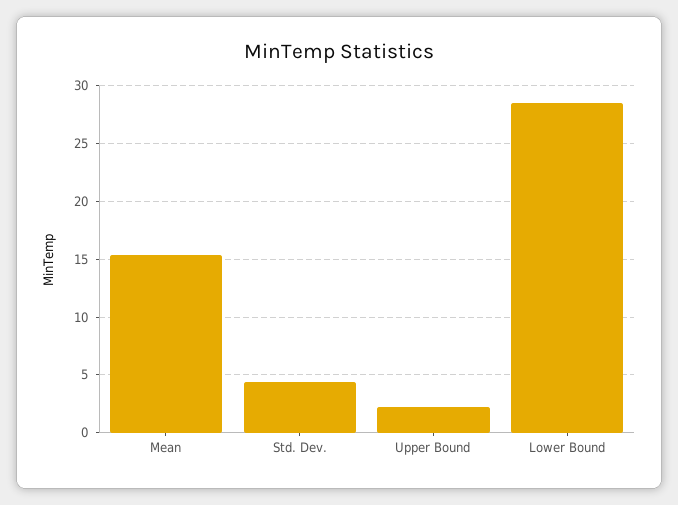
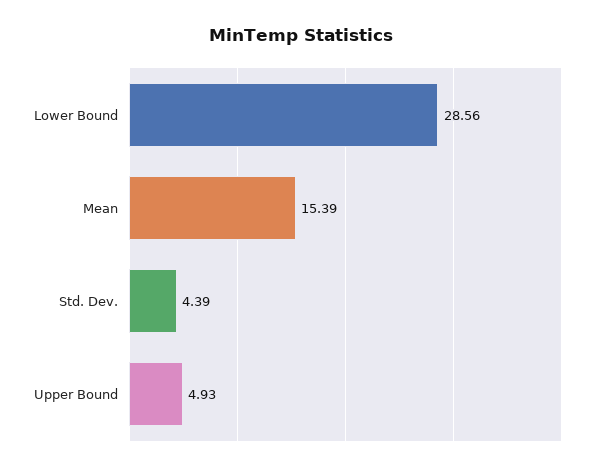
  {
    "Mean": 15.39,
    "Std. Dev.": 4.39,
-   "Upper Bound": 2,
+   "Upper Bound": 4.93,
    "Lower Bound": 28.56
  }

